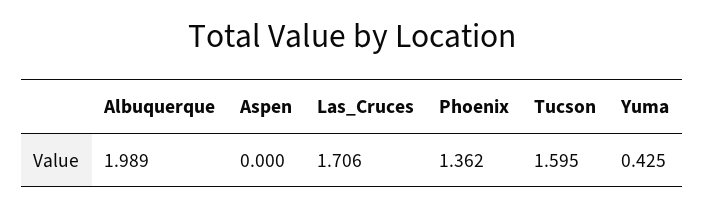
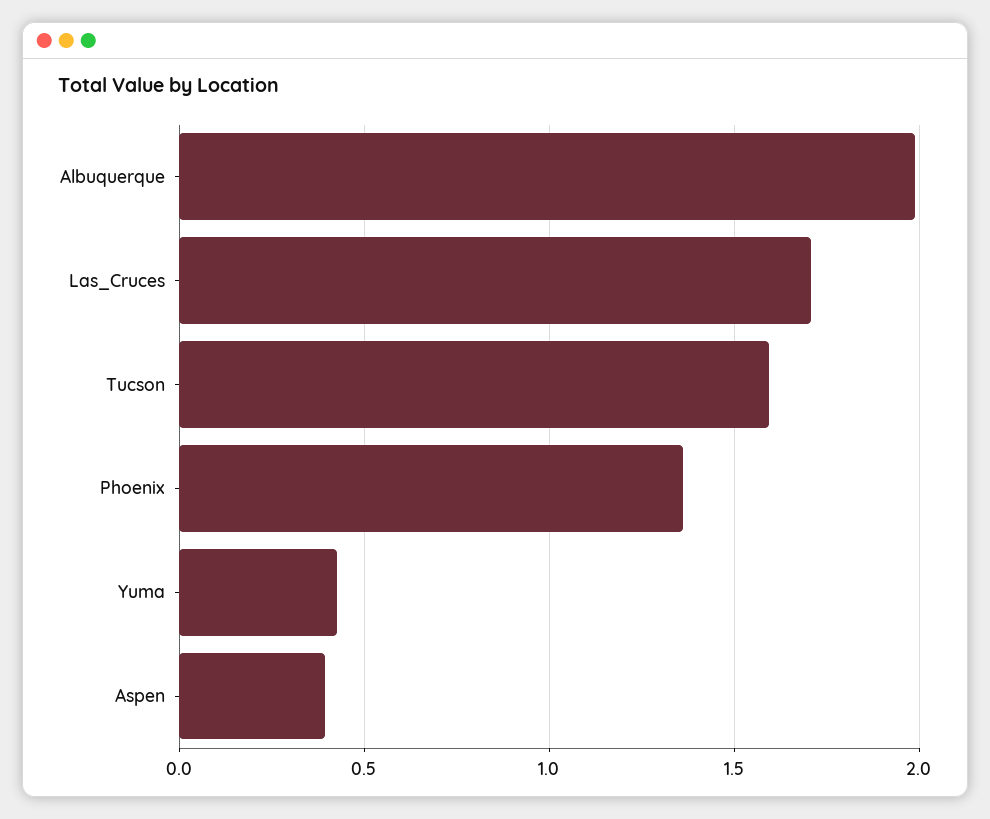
  {
    "Albuquerque": 1.989,
-   "Aspen": 0,
+   "Aspen": 0.4,
    "Las_Cruces": 1.706,
    "Phoenix": 1.362,
    "Tucson": 1.595,
    "Yuma": 0.425
  }

